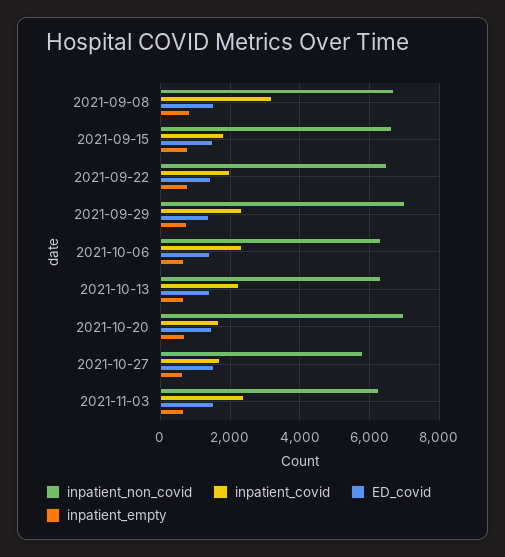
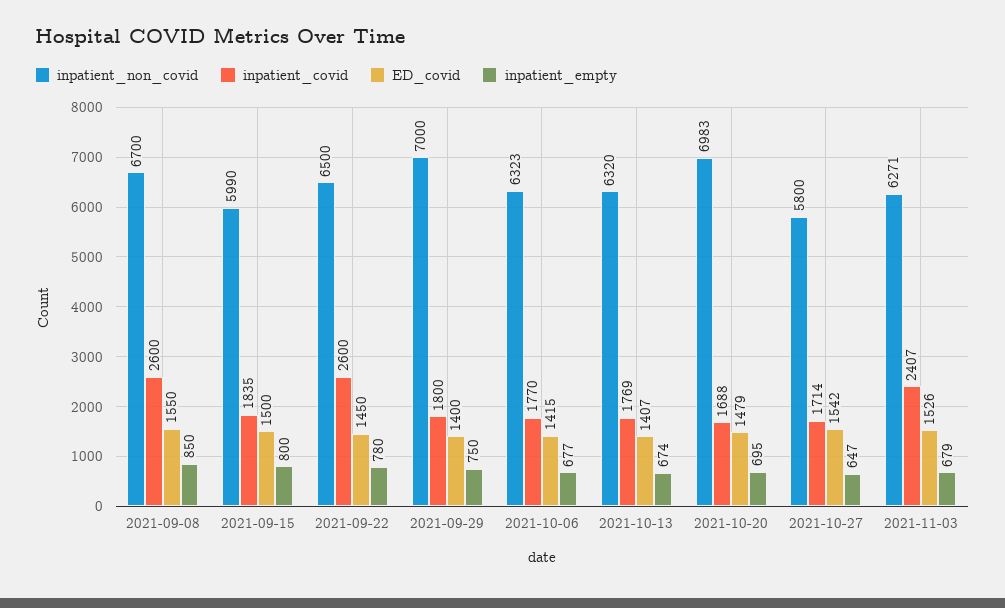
  {
    "inpatient_non_covid": {
      "2021-09-08": 6700,
-     "2021-09-15": 6600,
+     "2021-09-15": 5990,
      "2021-09-22": 6500,
      "2021-09-29": 7000,
      "2021-10-06": 6323,
      "2021-10-13": 6320,
      "2021-10-20": 6983,
      "2021-10-27": 5800,
      "2021-11-03": 6271
    },
    "inpatient_covid": {
-     "2021-09-08": 3200,
+     "2021-09-08": 2600,
      "2021-09-15": 1835,
-     "2021-09-22": 2000,
+     "2021-09-22": 2600,
-     "2021-09-29": 2400,
+     "2021-09-29": 1800,
-     "2021-10-06": 2400,
+     "2021-10-06": 1770,
-     "2021-10-13": 2200,
+     "2021-10-13": 1769,
      "2021-10-20": 1688,
      "2021-10-27": 1714,
      "2021-11-03": 2407
    },
    "ED_covid": {
      "2021-09-08": 1550,
      "2021-09-15": 1500,
      "2021-09-22": 1450,
      "2021-09-29": 1400,
      "2021-10-06": 1415,
      "2021-10-13": 1407,
      "2021-10-20": 1479,
      "2021-10-27": 1542,
      "2021-11-03": 1526
    },
    "inpatient_empty": {
      "2021-09-08": 850,
      "2021-09-15": 800,
      "2021-09-22": 780,
      "2021-09-29": 750,
      "2021-10-06": 677,
      "2021-10-13": 674,
      "2021-10-20": 695,
      "2021-10-27": 647,
      "2021-11-03": 679
    }
  }

